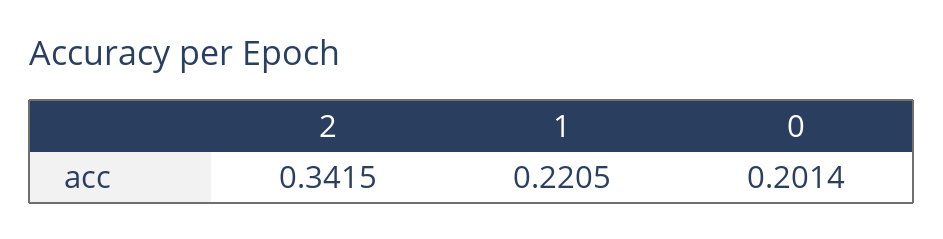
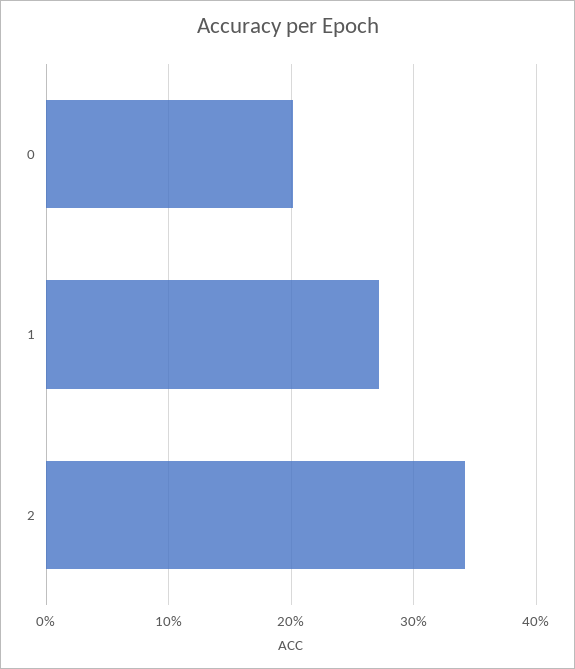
  {
    "2": 0.3415,
-   "1": 0.2205,
+   "1": 0.27,
    "0": 0.2014
  }

